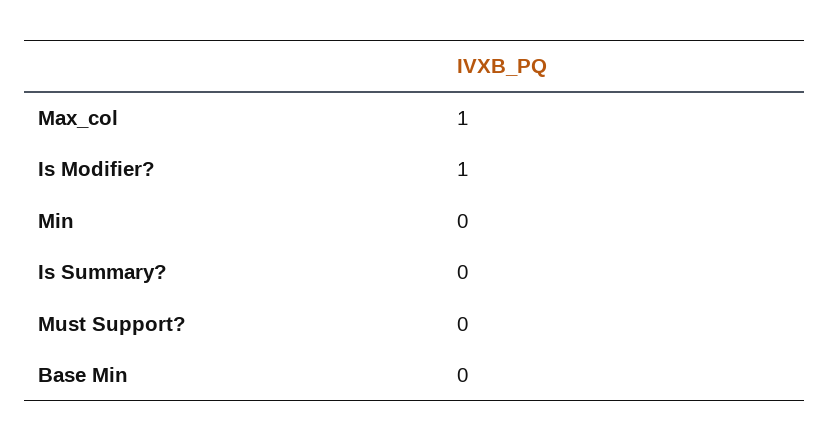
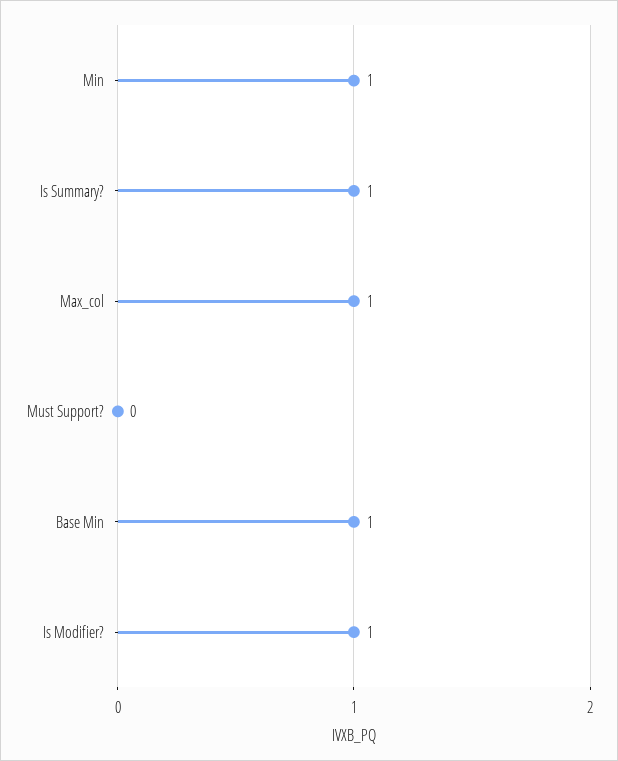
  {
    "Max_col": 1,
    "Is Modifier?": 1,
-   "Min": 0,
+   "Min": 1,
-   "Is Summary?": 0,
+   "Is Summary?": 1,
    "Must Support?": 0,
-   "Base Min": 0
+   "Base Min": 1
  }

